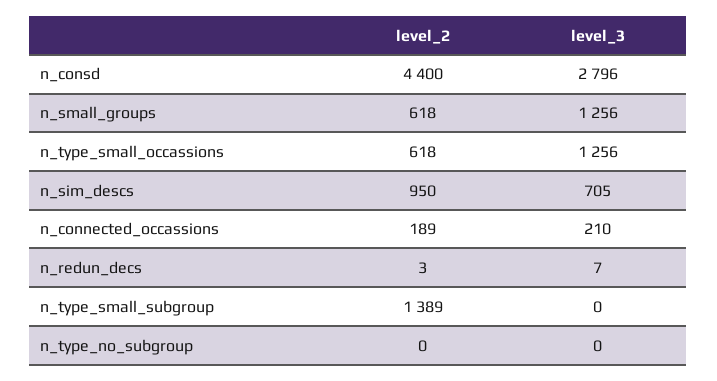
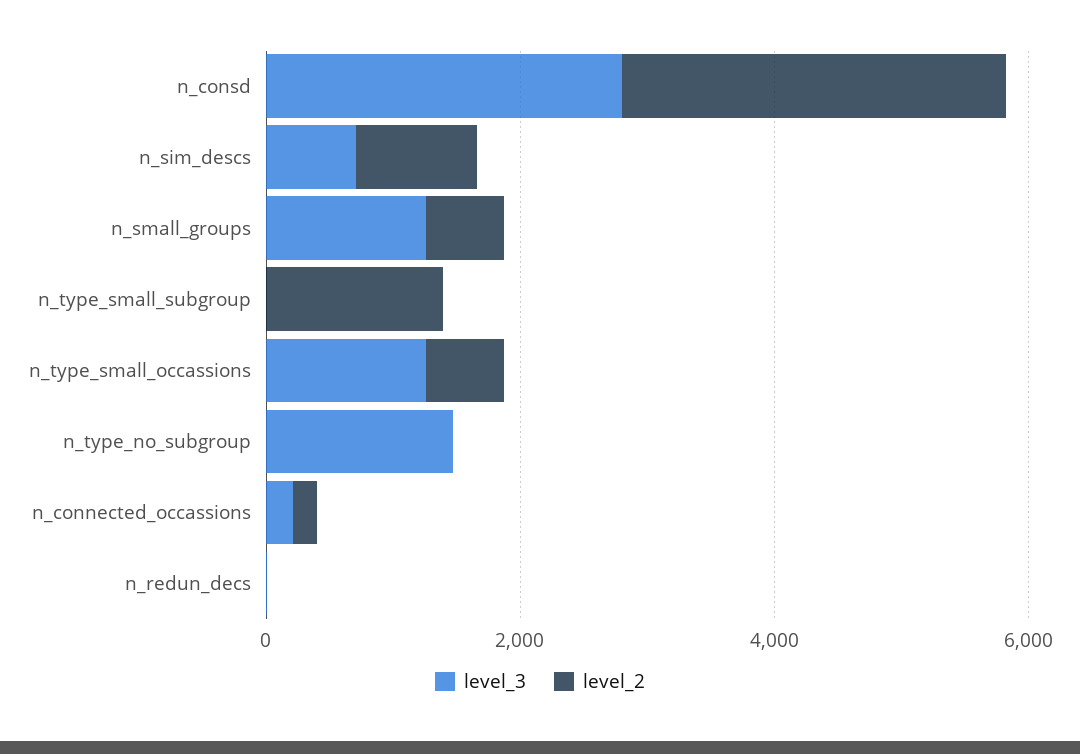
  {
    "level_2": {
-     "n_consd": 4400,
+     "n_consd": 3000,
      "n_small_groups": 618,
      "n_type_small_occassions": 618,
      "n_sim_descs": 950,
      "n_connected_occassions": 189,
      "n_redun_decs": 3,
      "n_type_small_subgroup": 1389,
      "n_type_no_subgroup": 0
    },
    "level_3": {
      "n_consd": 2796,
      "n_small_groups": 1256,
      "n_type_small_occassions": 1256,
      "n_sim_descs": 705,
      "n_connected_occassions": 210,
      "n_redun_decs": 7,
      "n_type_small_subgroup": 0,
-     "n_type_no_subgroup": 0
+     "n_type_no_subgroup": 1500
    }
  }

